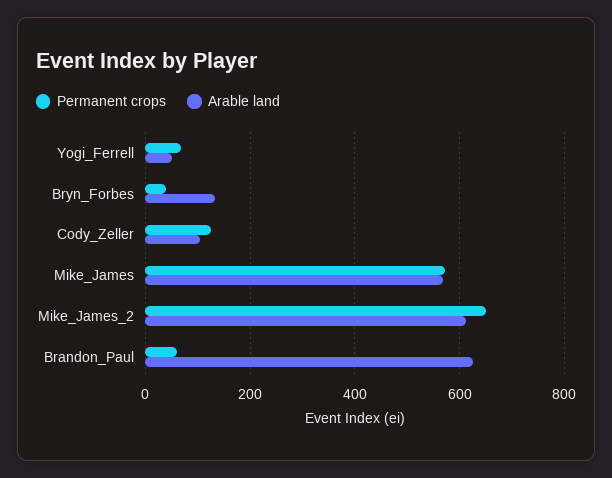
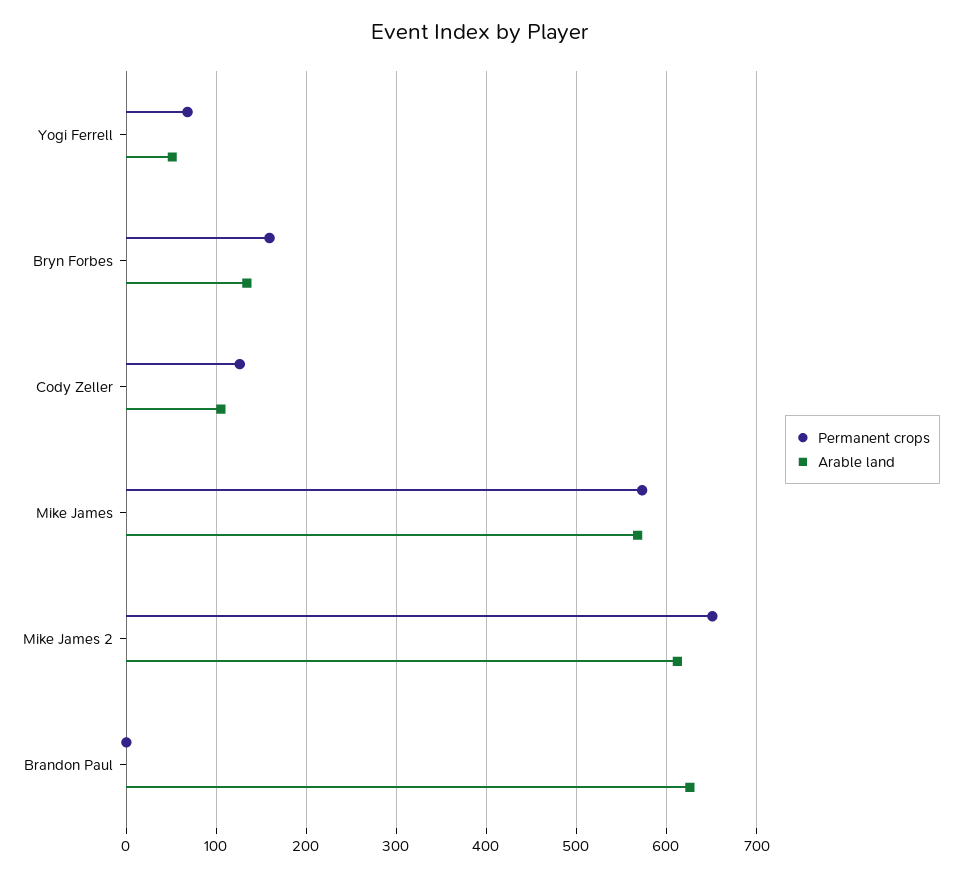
  {
    "Permanent crops": {
      "Yogi_Ferrell": 70,
-     "Bryn_Forbes": 40,
+     "Bryn_Forbes": 160,
      "Cody_Zeller": 130,
      "Mike_James": 570,
      "Mike_James_2": 650,
-     "Brandon_Paul": 60
+     "Brandon_Paul": 0
    },
    "Arable land": {
      "Yogi_Ferrell": 50,
      "Bryn_Forbes": 130,
      "Cody_Zeller": 110,
      "Mike_James": 570,
      "Mike_James_2": 610,
      "Brandon_Paul": 630
    }
  }

